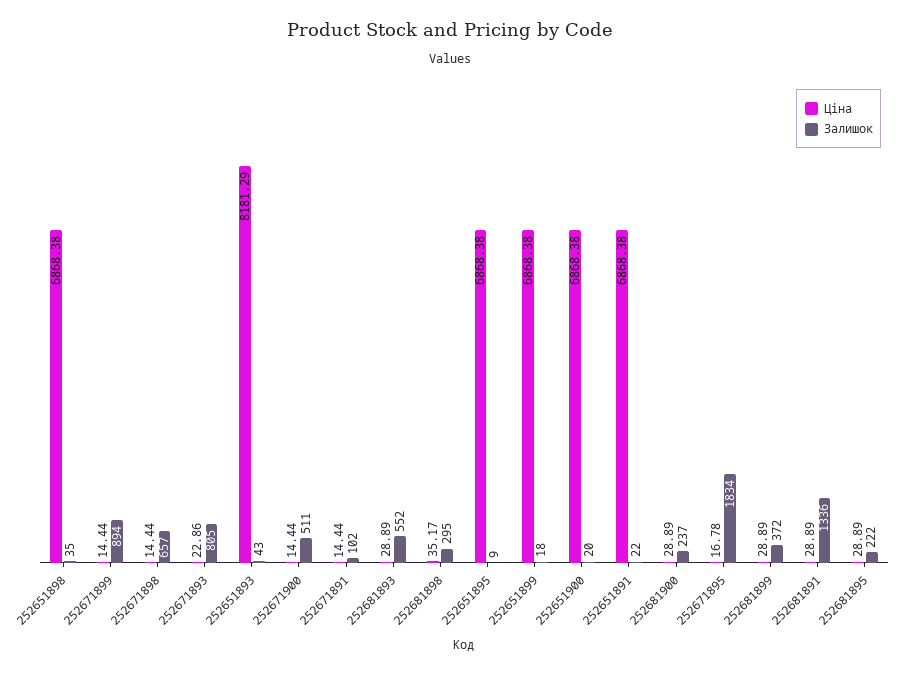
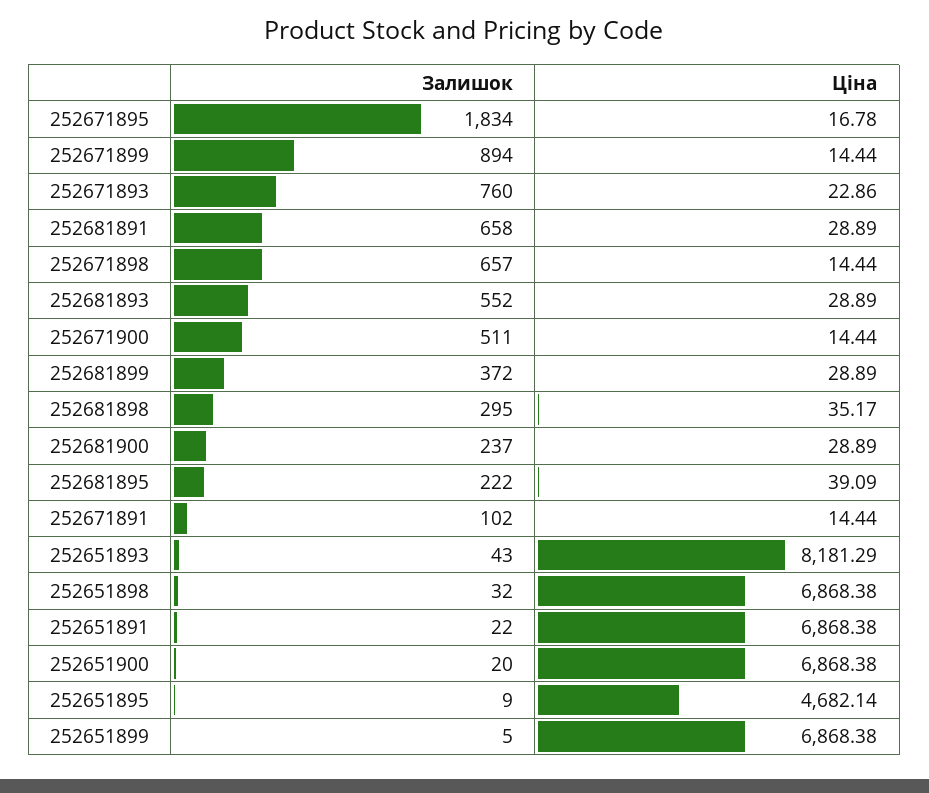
  {
    "Ціна": {
      "252651898": 6868.38,
      "252671899": 14.44,
      "252671898": 14.44,
      "252671893": 22.86,
      "252651893": 8181.29,
      "252671900": 14.44,
      "252671891": 14.44,
      "252681893": 28.89,
      "252681898": 35.17,
-     "252651895": 6868.38,
+     "252651895": 4682.14,
      "252651899": 6868.38,
      "252651900": 6868.38,
      "252651891": 6868.38,
      "252681900": 28.89,
      "252671895": 16.78,
      "252681899": 28.89,
      "252681891": 28.89,
-     "252681895": 28.89
+     "252681895": 39.09
    },
    "Залишок": {
-     "252651898": 35,
+     "252651898": 32,
      "252671899": 894,
      "252671898": 657,
-     "252671893": 805,
+     "252671893": 760,
      "252651893": 43,
      "252671900": 511,
      "252671891": 102,
      "252681893": 552,
      "252681898": 295,
      "252651895": 9,
-     "252651899": 18,
+     "252651899": 5,
      "252651900": 20,
      "252651891": 22,
      "252681900": 237,
      "252671895": 1834,
      "252681899": 372,
-     "252681891": 1336,
+     "252681891": 658,
      "252681895": 222
    }
  }

